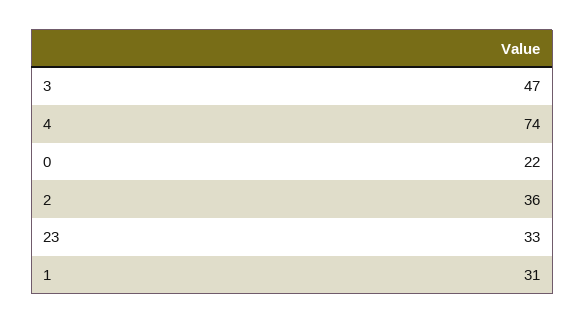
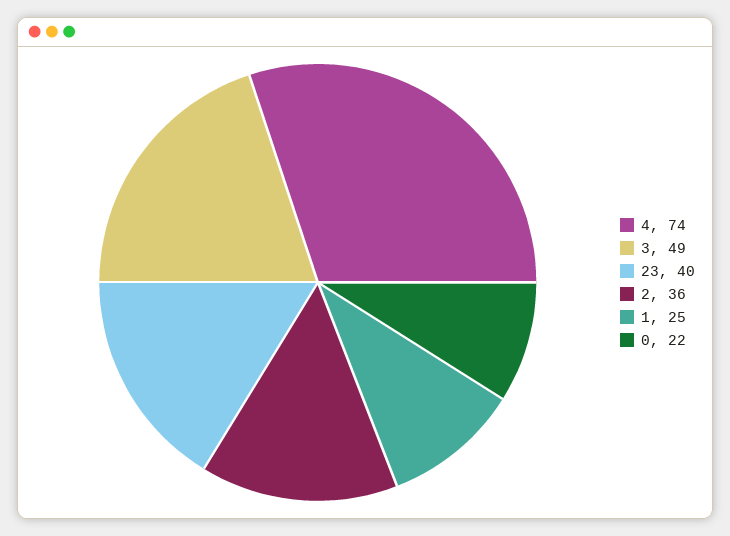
  {
-   "3": 47,
+   "3": 49,
    "4": 74,
    "0": 22,
    "2": 36,
-   "23": 33,
+   "23": 40,
-   "1": 31
+   "1": 25
  }

